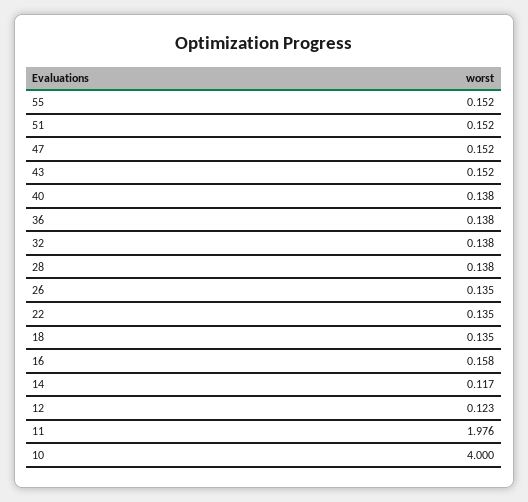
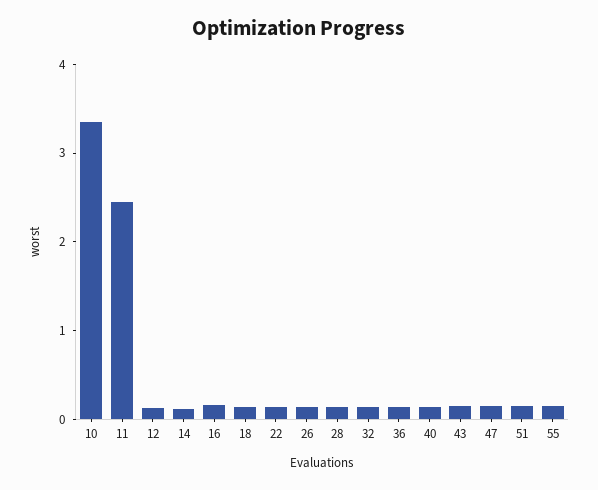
  {
    "55": 0.152,
    "51": 0.152,
    "47": 0.152,
    "43": 0.152,
    "40": 0.138,
    "36": 0.138,
    "32": 0.138,
    "28": 0.138,
    "26": 0.135,
    "22": 0.135,
    "18": 0.135,
    "16": 0.158,
    "14": 0.117,
    "12": 0.123,
-   "11": 1.976,
+   "11": 2.4,
-   "10": 4
+   "10": 3.4
  }

